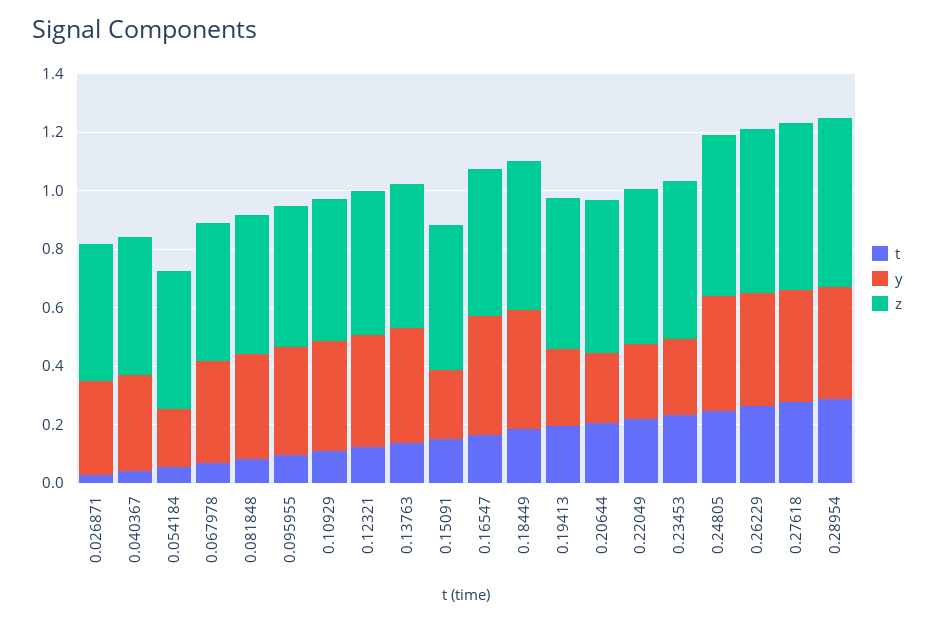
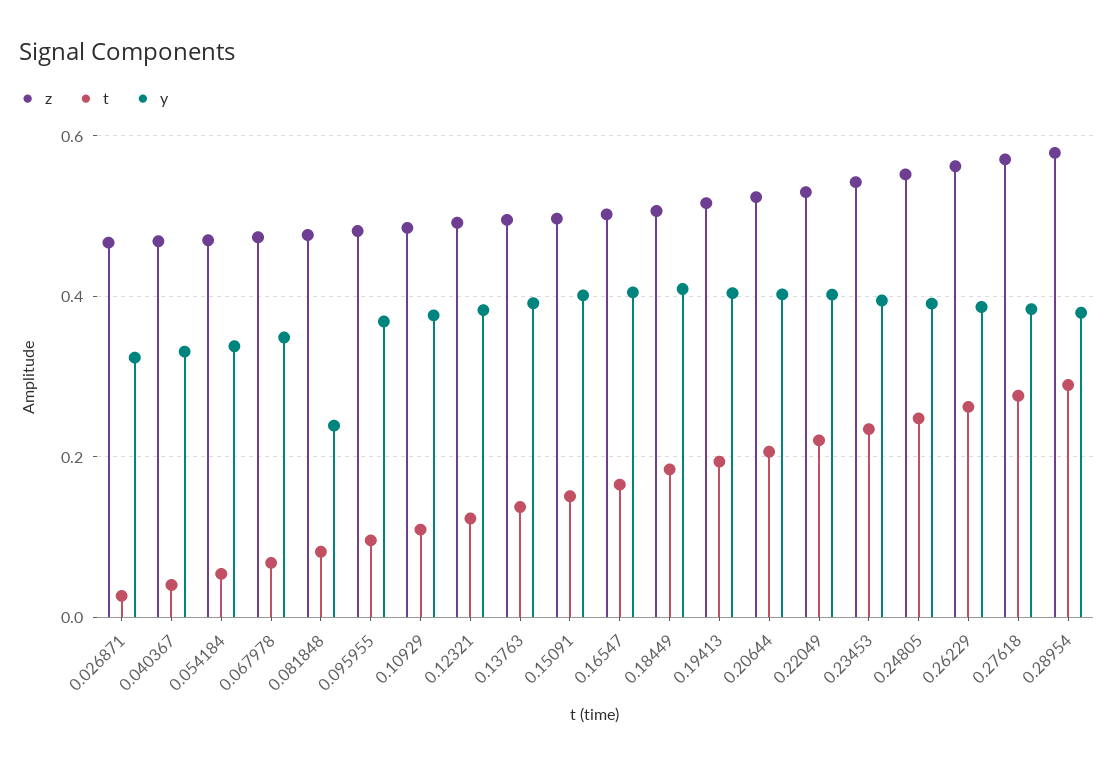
  {
    "t": {
      "0.026871": 0.02,
      "0.040367": 0.04,
      "0.054184": 0.06,
      "0.067978": 0.06,
      "0.081848": 0.08,
      "0.095955": 0.1,
      "0.10929": 0.1,
      "0.12321": 0.12,
      "0.13763": 0.14,
      "0.15091": 0.16,
      "0.16547": 0.16,
      "0.18449": 0.18,
      "0.19413": 0.2,
      "0.20644": 0.2,
      "0.22049": 0.22,
      "0.23453": 0.24,
      "0.24805": 0.24,
      "0.26229": 0.26,
      "0.27618": 0.28,
      "0.28954": 0.28
    },
    "y": {
      "0.026871": 0.32,
      "0.040367": 0.34,
-     "0.054184": 0.2,
+     "0.054184": 0.34,
      "0.067978": 0.34,
-     "0.081848": 0.35,
+     "0.081848": 0.24,
      "0.095955": 0.36,
      "0.10929": 0.38,
      "0.12321": 0.38,
      "0.13763": 0.4,
-     "0.15091": 0.25,
+     "0.15091": 0.4,
      "0.16547": 0.4,
      "0.18449": 0.4,
-     "0.19413": 0.25,
+     "0.19413": 0.4,
-     "0.20644": 0.25,
+     "0.20644": 0.4,
-     "0.22049": 0.25,
+     "0.22049": 0.4,
-     "0.23453": 0.25,
+     "0.23453": 0.4,
      "0.24805": 0.4,
      "0.26229": 0.38,
      "0.27618": 0.38,
      "0.28954": 0.38
    },
    "z": {
      "0.026871": 0.46,
      "0.040367": 0.46,
      "0.054184": 0.46,
      "0.067978": 0.48,
      "0.081848": 0.48,
      "0.095955": 0.48,
      "0.10929": 0.48,
      "0.12321": 0.5,
      "0.13763": 0.5,
      "0.15091": 0.5,
      "0.16547": 0.5,
      "0.18449": 0.5,
      "0.19413": 0.52,
      "0.20644": 0.52,
      "0.22049": 0.52,
      "0.23453": 0.54,
      "0.24805": 0.56,
      "0.26229": 0.56,
      "0.27618": 0.58,
      "0.28954": 0.58
    }
  }

